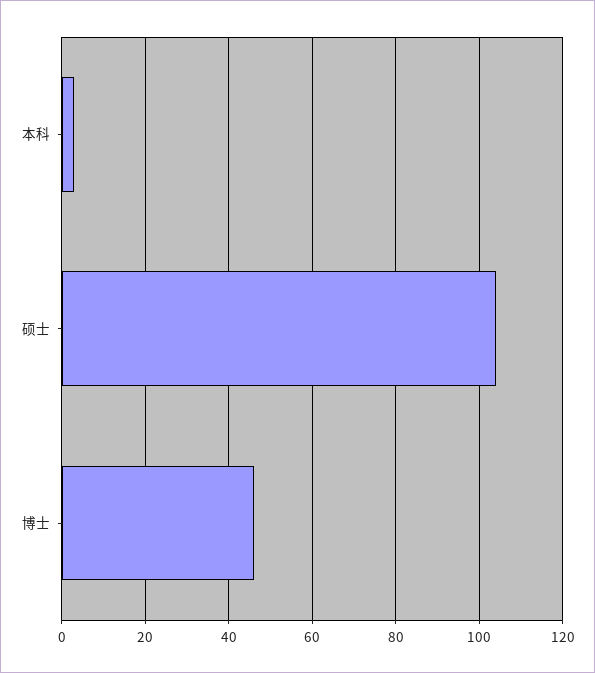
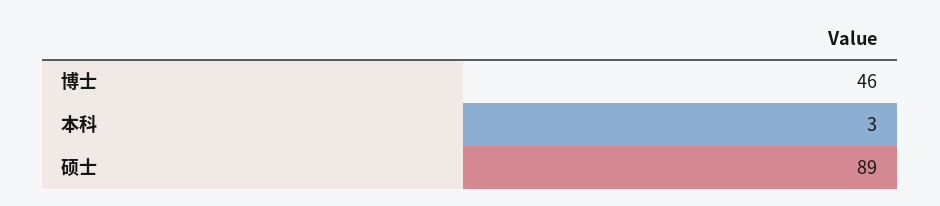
  {
    "本科": 3,
-   "硕士": 105,
+   "硕士": 89,
    "博士": 46
  }

